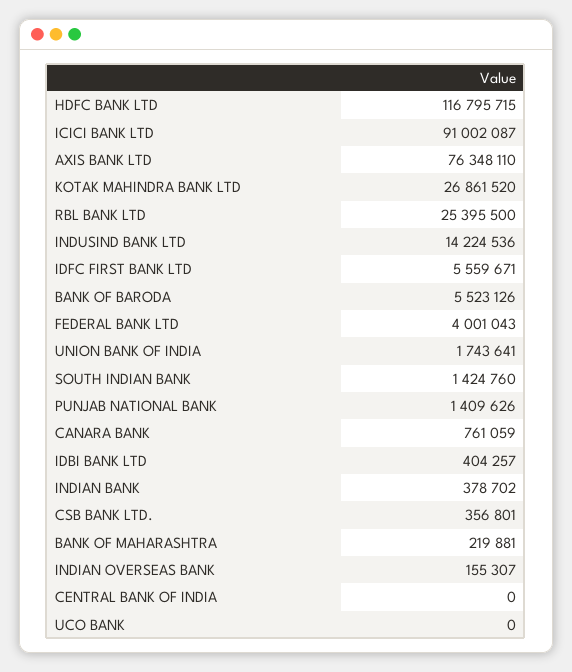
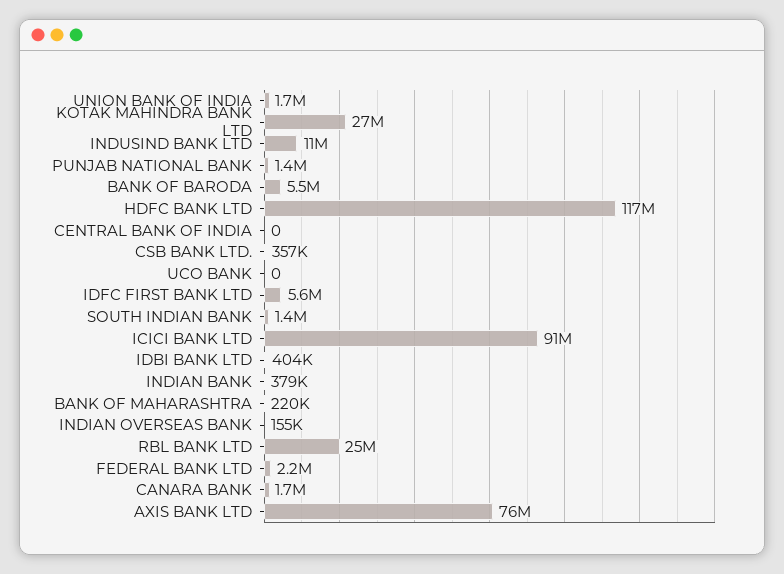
  {
    "HDFC BANK LTD": 116795715,
    "ICICI BANK LTD": 91002087,
    "AXIS BANK LTD": 76348110,
    "KOTAK MAHINDRA BANK LTD": 26861520,
    "RBL BANK LTD": 25395500,
-   "INDUSIND BANK LTD": 14224536,
+   "INDUSIND BANK LTD": 11000000,
    "IDFC FIRST BANK LTD": 5559671,
    "BANK OF BARODA": 5523126,
-   "FEDERAL BANK LTD": 4001043,
+   "FEDERAL BANK LTD": 2200000,
    "UNION BANK OF INDIA": 1743641,
    "SOUTH INDIAN BANK": 1424760,
    "PUNJAB NATIONAL BANK": 1409626,
-   "CANARA BANK": 761059,
+   "CANARA BANK": 1700000,
    "IDBI BANK LTD": 404257,
    "INDIAN BANK": 378702,
    "CSB BANK LTD.": 356801,
    "BANK OF MAHARASHTRA": 219881,
    "INDIAN OVERSEAS BANK": 155307,
    "CENTRAL BANK OF INDIA": 0,
    "UCO BANK": 0
  }

